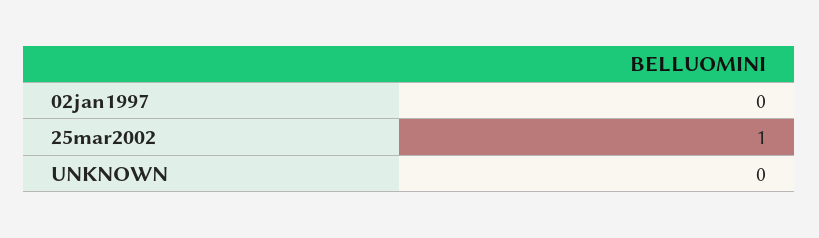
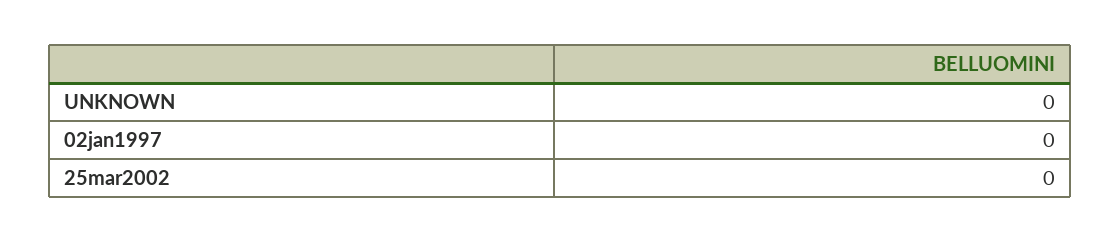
  {
    "02jan1997": 0,
-   "25mar2002": 1,
+   "25mar2002": 0,
    "UNKNOWN": 0
  }

